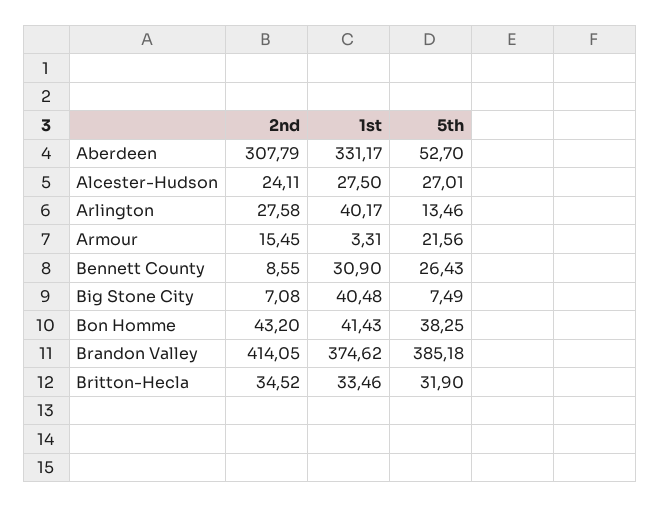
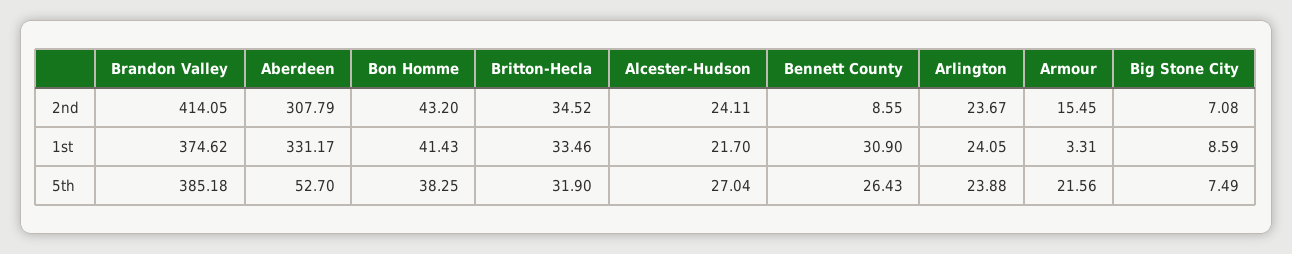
  {
    "2nd": {
      "Aberdeen": 307.79,
      "Alcester-Hudson": 24.11,
-     "Arlington": 27.58,
+     "Arlington": 23.67,
      "Armour": 15.45,
      "Bennett County": 8.55,
      "Big Stone City": 7.08,
      "Bon Homme": 43.2,
      "Brandon Valley": 414.05,
      "Britton-Hecla": 34.52
    },
    "1st": {
      "Aberdeen": 331.17,
-     "Alcester-Hudson": 27.5,
+     "Alcester-Hudson": 21.7,
-     "Arlington": 40.17,
+     "Arlington": 24.05,
      "Armour": 3.31,
      "Bennett County": 30.9,
-     "Big Stone City": 40.48,
+     "Big Stone City": 8.59,
      "Bon Homme": 41.43,
      "Brandon Valley": 374.62,
      "Britton-Hecla": 33.46
    },
    "5th": {
      "Aberdeen": 52.7,
-     "Alcester-Hudson": 27.01,
+     "Alcester-Hudson": 27.04,
-     "Arlington": 13.46,
+     "Arlington": 23.88,
      "Armour": 21.56,
      "Bennett County": 26.43,
      "Big Stone City": 7.49,
      "Bon Homme": 38.25,
      "Brandon Valley": 385.18,
      "Britton-Hecla": 31.9
    }
  }

